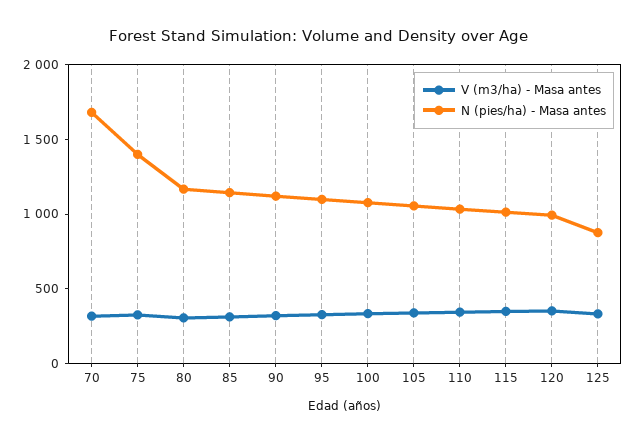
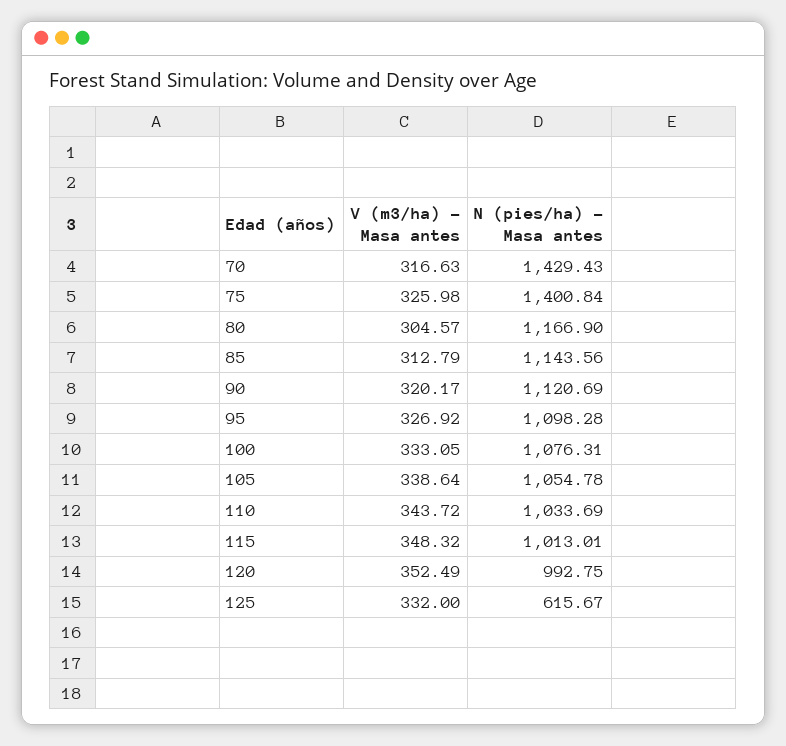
  {
    "V (m3/ha) - Masa antes": {
      "70": 316.63,
      "75": 325.98,
      "80": 304.57,
      "85": 312.79,
      "90": 320.17,
      "95": 326.92,
      "100": 333.05,
      "105": 338.64,
      "110": 343.72,
      "115": 348.32,
      "120": 352.49,
      "125": 332
    },
    "N (pies/ha) - Masa antes": {
-     "70": 1700,
+     "70": 1429.43,
      "75": 1400.84,
      "80": 1166.9,
      "85": 1143.56,
      "90": 1120.69,
      "95": 1098.28,
      "100": 1076.31,
      "105": 1054.78,
      "110": 1033.69,
      "115": 1013.01,
      "120": 992.75,
-     "125": 900
+     "125": 615.67
    }
  }

